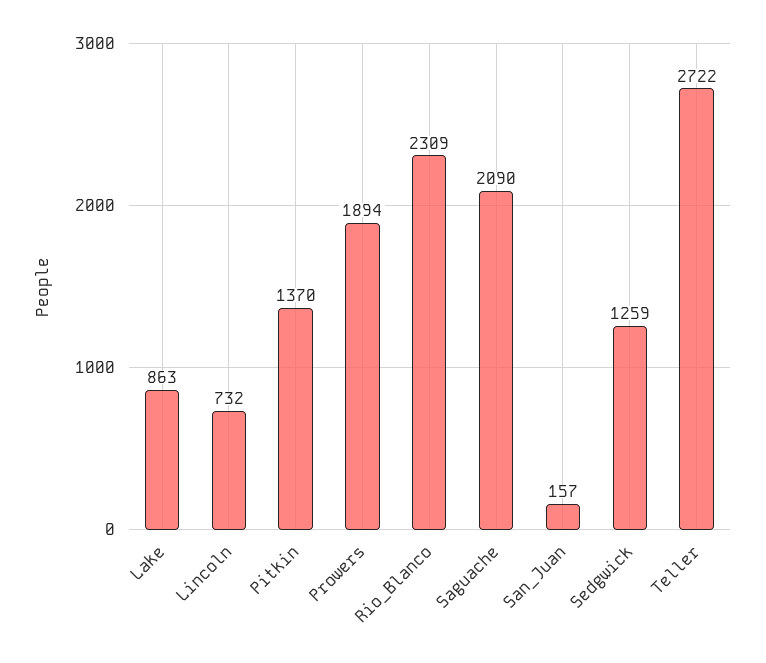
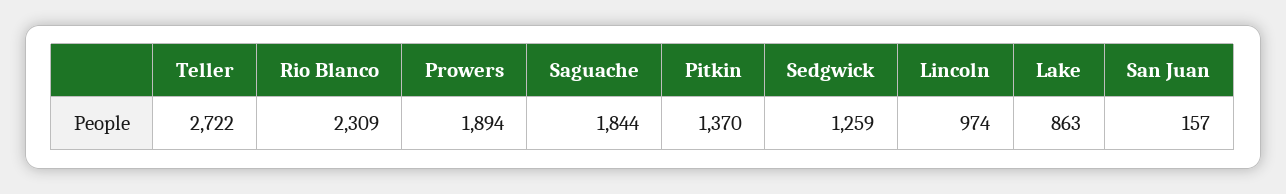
  {
    "Lake": 863,
-   "Lincoln": 732,
+   "Lincoln": 974,
    "Pitkin": 1370,
    "Prowers": 1894,
    "Rio_Blanco": 2309,
-   "Saguache": 2090,
+   "Saguache": 1844,
    "San_Juan": 157,
    "Sedgwick": 1259,
    "Teller": 2722
  }

